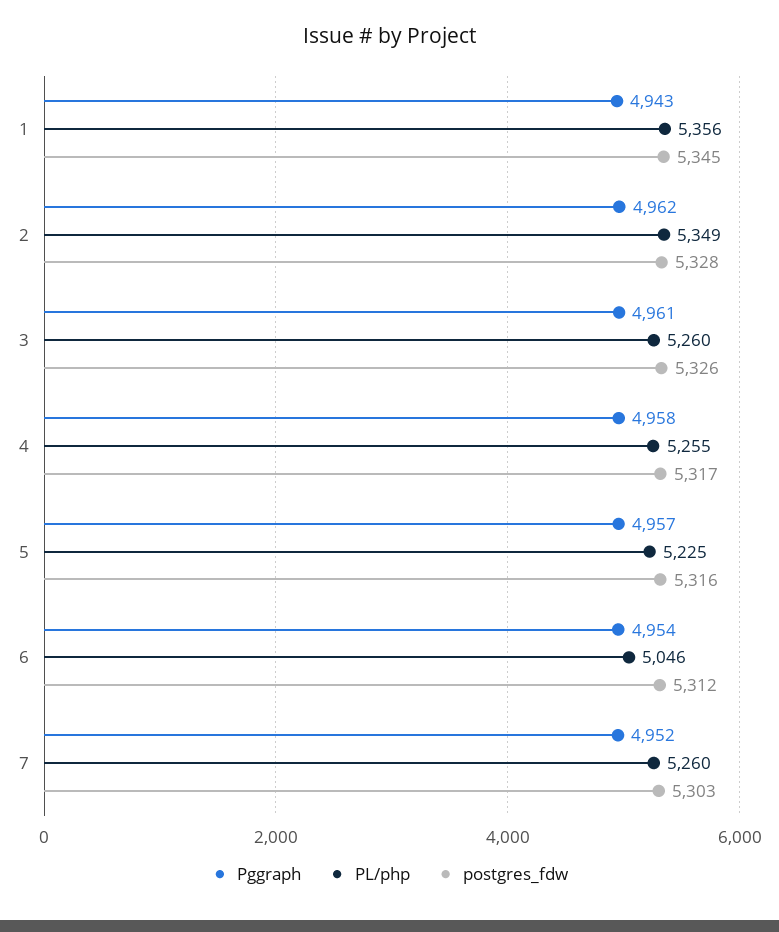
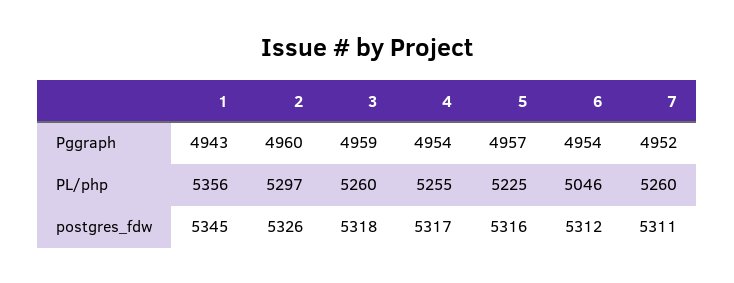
  {
    "Pggraph": {
      "1": 4943,
-     "2": 4962,
+     "2": 4960,
-     "3": 4961,
+     "3": 4959,
-     "4": 4958,
+     "4": 4954,
      "5": 4957,
      "6": 4954,
      "7": 4952
    },
    "PL/php": {
      "1": 5356,
-     "2": 5349,
+     "2": 5297,
      "3": 5260,
      "4": 5255,
      "5": 5225,
      "6": 5046,
      "7": 5260
    },
    "postgres_fdw": {
      "1": 5345,
-     "2": 5328,
+     "2": 5326,
-     "3": 5326,
+     "3": 5318,
      "4": 5317,
      "5": 5316,
      "6": 5312,
-     "7": 5303
+     "7": 5311
    }
  }

